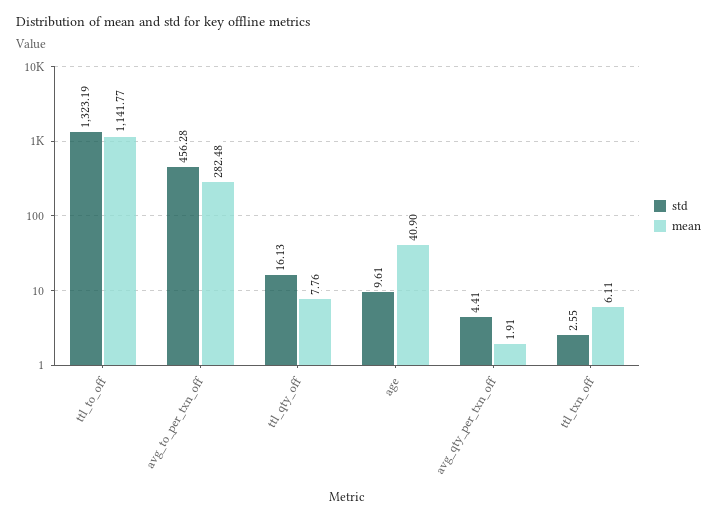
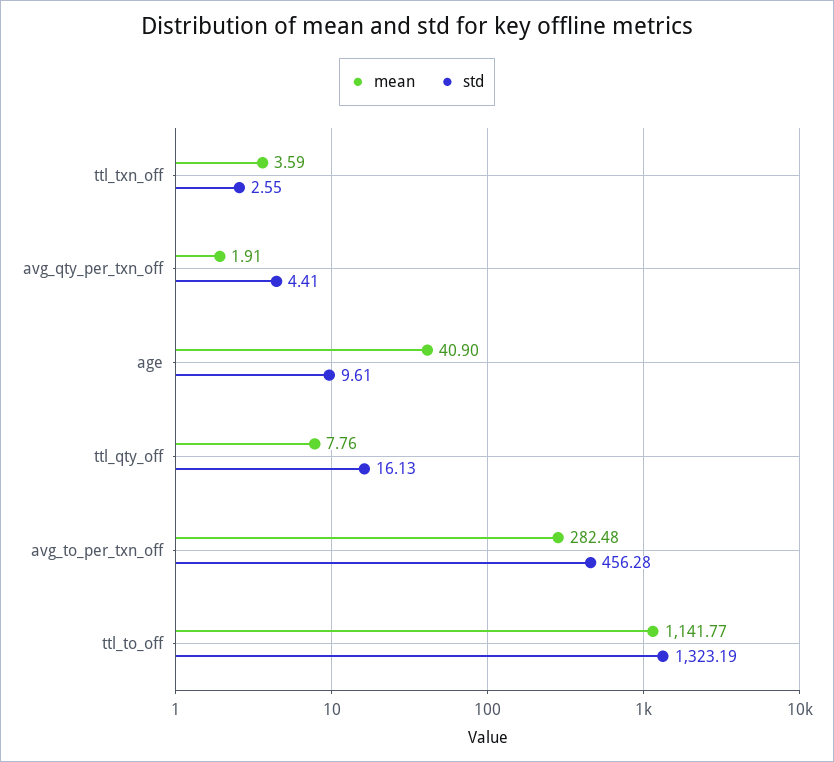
  {
    "std": {
      "ttl_to_off": 1323.19,
      "avg_to_per_txn_off": 456.28,
      "ttl_qty_off": 16.13,
      "age": 9.61,
      "avg_qty_per_txn_off": 4.41,
      "ttl_txn_off": 2.55
    },
    "mean": {
      "ttl_to_off": 1141.77,
      "avg_to_per_txn_off": 282.48,
      "ttl_qty_off": 7.76,
      "age": 40.9,
      "avg_qty_per_txn_off": 1.91,
-     "ttl_txn_off": 6.11
+     "ttl_txn_off": 3.59
    }
  }

